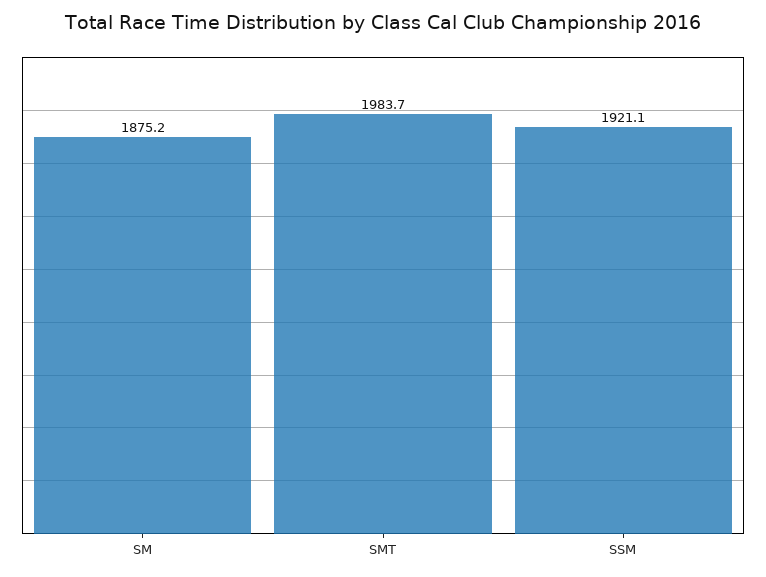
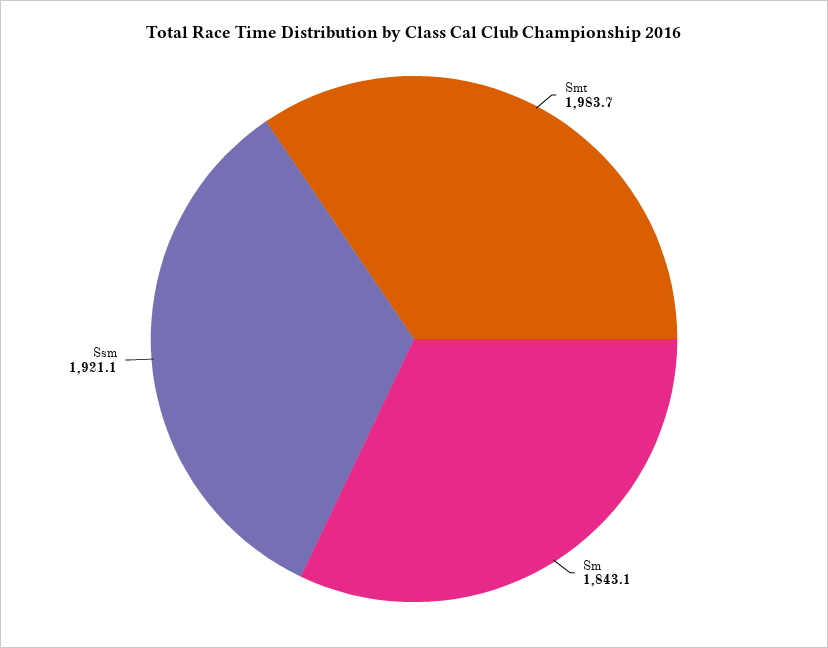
  {
-   "SM": 1875.2,
+   "SM": 1843.1,
    "SMT": 1983.7,
    "SSM": 1921.1
  }

